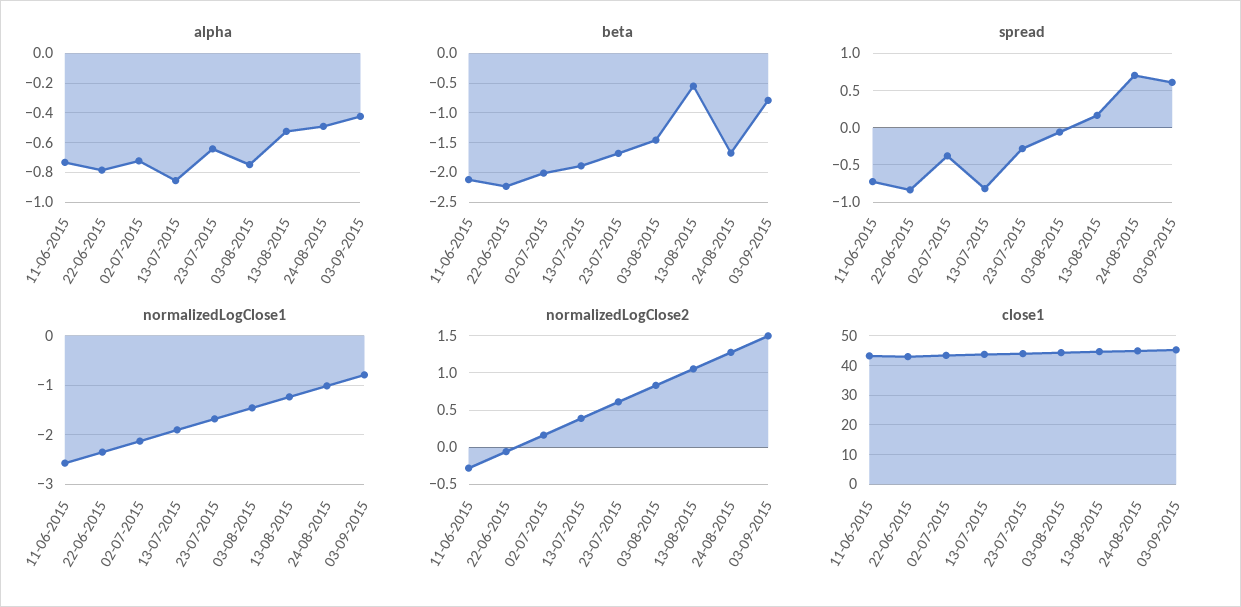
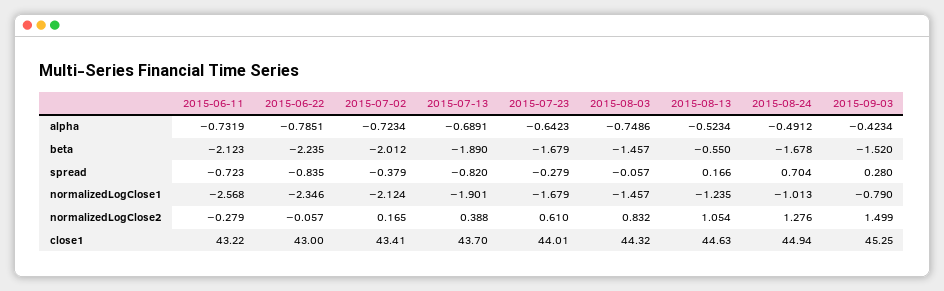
  {
    "alpha": {
      "11-06-2015": -0.7319,
      "22-06-2015": -0.7851,
      "02-07-2015": -0.7234,
-     "13-07-2015": -0.85,
+     "13-07-2015": -0.6891,
      "23-07-2015": -0.6423,
      "03-08-2015": -0.7486,
      "13-08-2015": -0.5234,
      "24-08-2015": -0.4912,
      "03-09-2015": -0.4234
    },
    "beta": {
      "11-06-2015": -2.123,
      "22-06-2015": -2.235,
      "02-07-2015": -2.012,
      "13-07-2015": -1.89,
      "23-07-2015": -1.679,
      "03-08-2015": -1.457,
      "13-08-2015": -0.55,
      "24-08-2015": -1.678,
-     "03-09-2015": -0.75
+     "03-09-2015": -1.52
    },
    "spread": {
      "11-06-2015": -0.723,
      "22-06-2015": -0.835,
      "02-07-2015": -0.379,
      "13-07-2015": -0.82,
      "23-07-2015": -0.279,
      "03-08-2015": -0.057,
      "13-08-2015": 0.166,
      "24-08-2015": 0.704,
-     "03-09-2015": 0.6
+     "03-09-2015": 0.28
    },
    "normalizedLogClose1": {
      "11-06-2015": -2.568,
      "22-06-2015": -2.346,
      "02-07-2015": -2.124,
      "13-07-2015": -1.901,
      "23-07-2015": -1.679,
      "03-08-2015": -1.457,
      "13-08-2015": -1.235,
      "24-08-2015": -1.013,
      "03-09-2015": -0.79
    },
    "normalizedLogClose2": {
      "11-06-2015": -0.279,
      "22-06-2015": -0.057,
      "02-07-2015": 0.165,
      "13-07-2015": 0.388,
      "23-07-2015": 0.61,
      "03-08-2015": 0.832,
      "13-08-2015": 1.054,
      "24-08-2015": 1.276,
      "03-09-2015": 1.499
    },
    "close1": {
      "11-06-2015": 43.22,
      "22-06-2015": 43,
      "02-07-2015": 43.41,
      "13-07-2015": 43.7,
      "23-07-2015": 44.01,
      "03-08-2015": 44.32,
      "13-08-2015": 44.63,
      "24-08-2015": 44.94,
      "03-09-2015": 45.25
    }
  }

